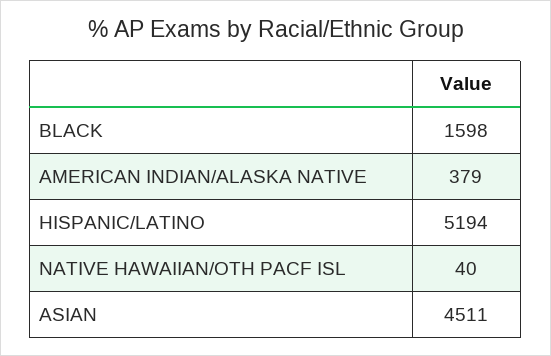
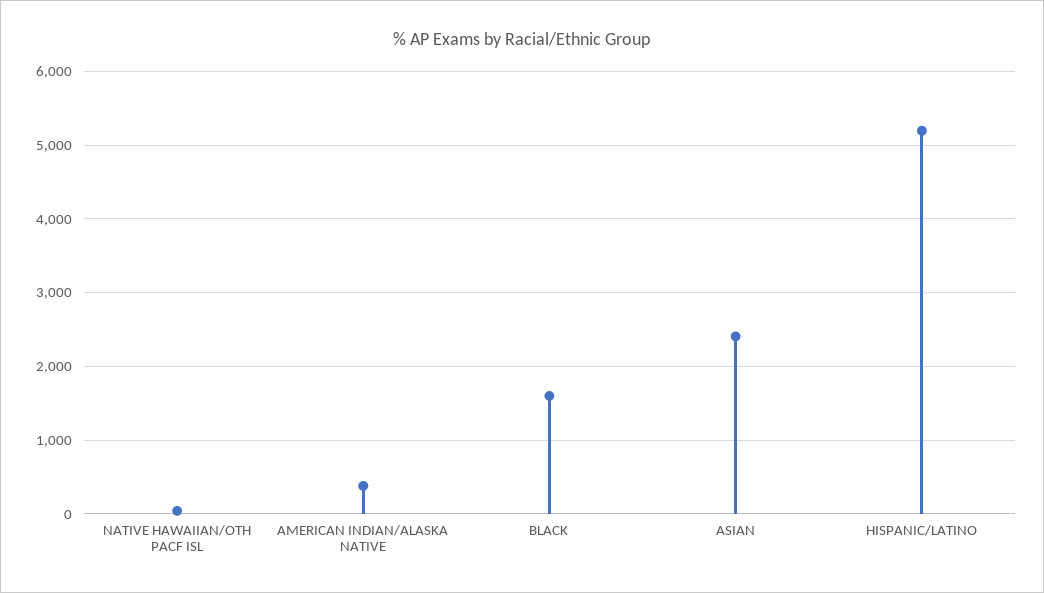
  {
    "BLACK": 1598,
    "AMERICAN INDIAN/ALASKA NATIVE": 379,
    "HISPANIC/LATINO": 5194,
    "NATIVE HAWAIIAN/OTH PACF ISL": 40,
-   "ASIAN": 4511
+   "ASIAN": 2400
  }

